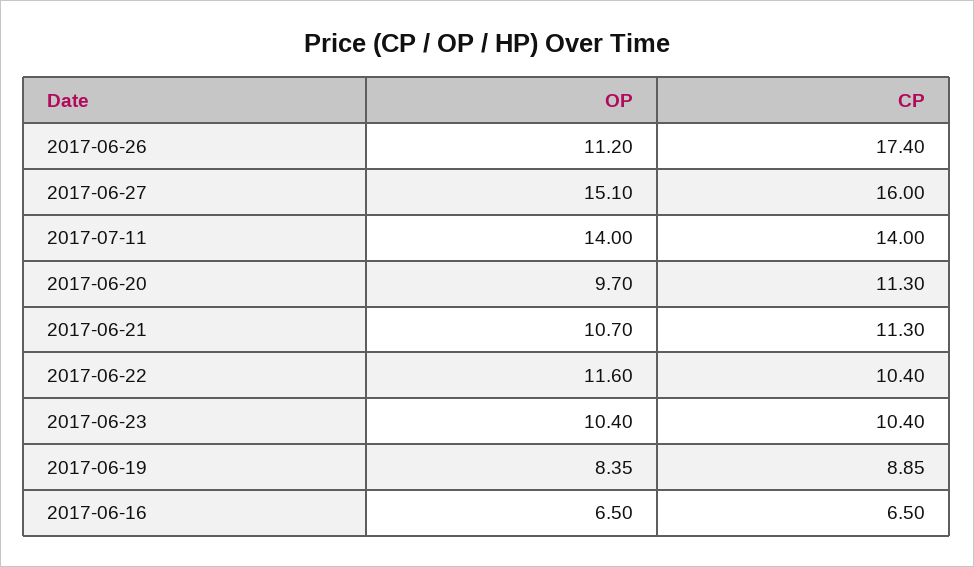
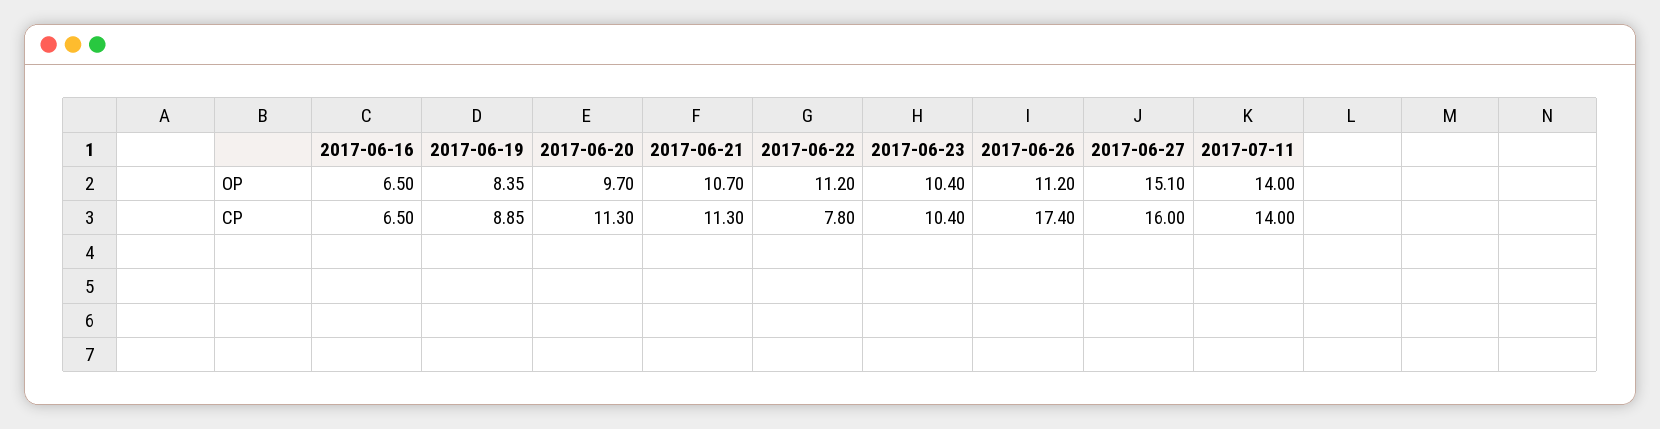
  {
    "OP": {
      "2017-06-26": 11.2,
      "2017-06-27": 15.1,
      "2017-07-11": 14,
      "2017-06-20": 9.7,
      "2017-06-21": 10.7,
-     "2017-06-22": 11.6,
+     "2017-06-22": 11.2,
      "2017-06-23": 10.4,
      "2017-06-19": 8.35,
      "2017-06-16": 6.5
    },
    "CP": {
      "2017-06-26": 17.4,
      "2017-06-27": 16,
      "2017-07-11": 14,
      "2017-06-20": 11.3,
      "2017-06-21": 11.3,
-     "2017-06-22": 10.4,
+     "2017-06-22": 7.8,
      "2017-06-23": 10.4,
      "2017-06-19": 8.85,
      "2017-06-16": 6.5
    }
  }

